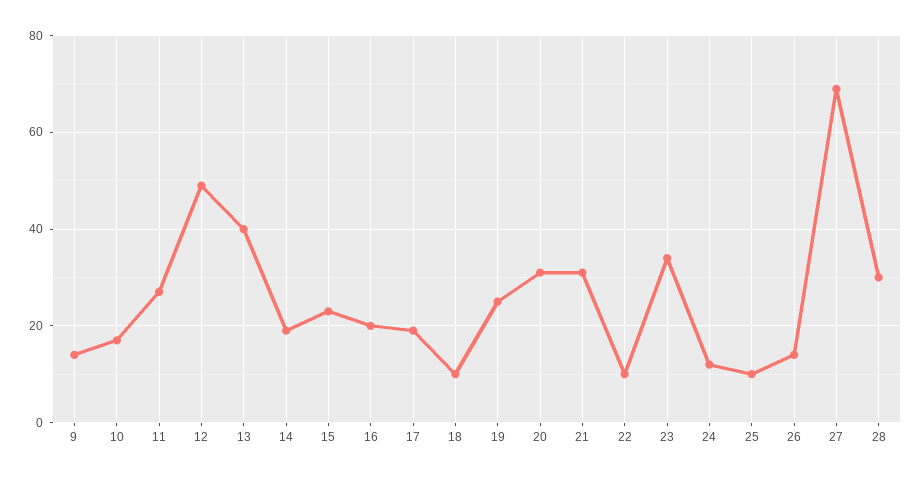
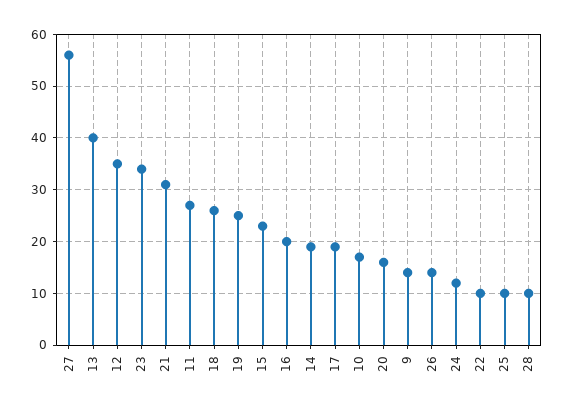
  {
    "9": 15,
    "10": 15,
    "11": 25,
-   "12": 50,
+   "12": 35,
    "13": 40,
    "14": 20,
    "15": 25,
    "16": 20,
    "17": 20,
-   "18": 10,
+   "18": 25,
    "19": 25,
-   "20": 30,
+   "20": 15,
    "21": 30,
    "22": 10,
    "23": 35,
    "24": 10,
    "25": 10,
    "26": 15,
-   "27": 70,
+   "27": 55,
-   "28": 30
+   "28": 10
  }

